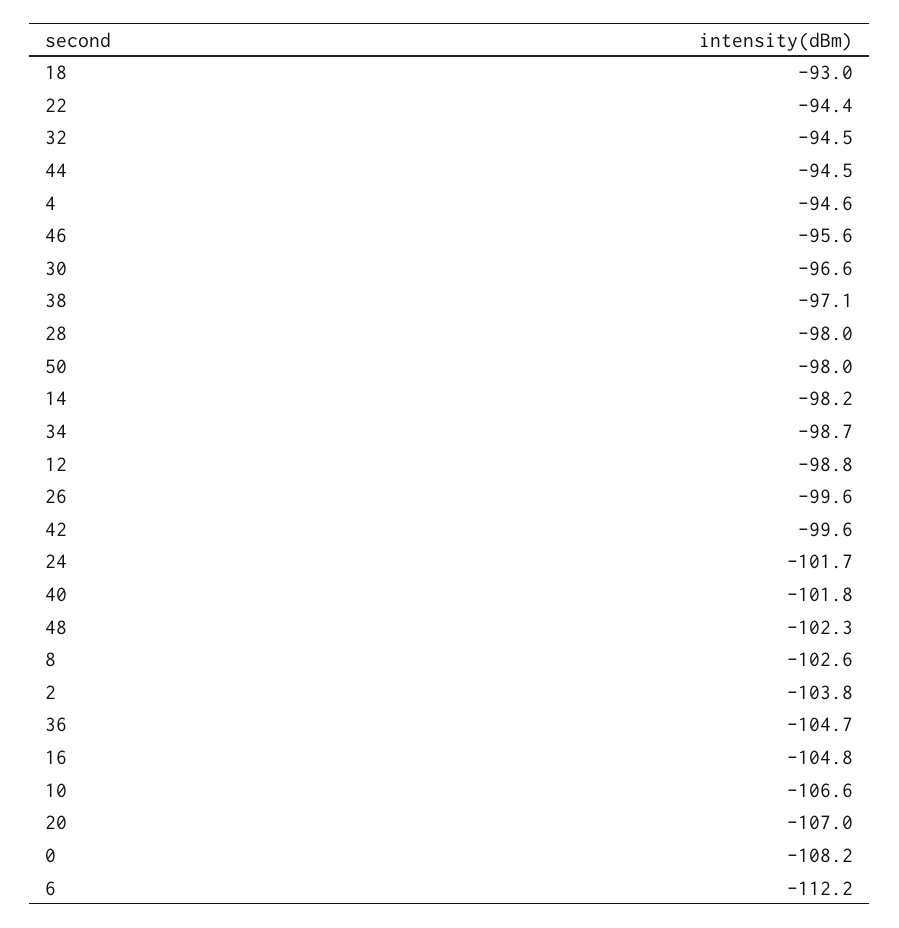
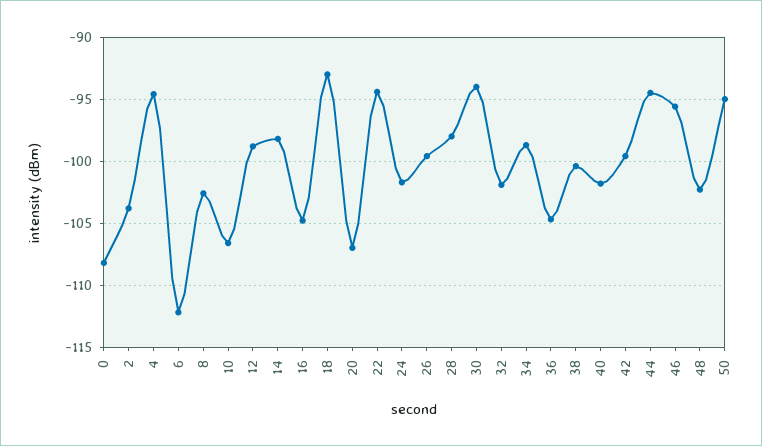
  {
    "18": -93,
    "22": -94.4,
-   "32": -94.5,
+   "32": -102,
    "44": -94.5,
    "4": -94.6,
    "46": -95.6,
-   "30": -96.6,
+   "30": -94,
-   "38": -97.1,
+   "38": -100.5,
    "28": -98,
-   "50": -98,
+   "50": -95,
    "14": -98.2,
    "34": -98.7,
    "12": -98.8,
    "26": -99.6,
    "42": -99.6,
    "24": -101.7,
    "40": -101.8,
    "48": -102.3,
    "8": -102.6,
    "2": -103.8,
    "36": -104.7,
    "16": -104.8,
    "10": -106.6,
    "20": -107,
    "0": -108.2,
    "6": -112.2
  }

